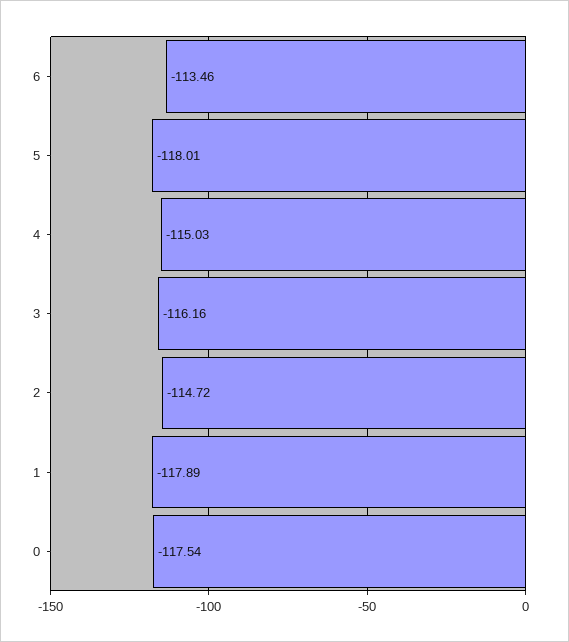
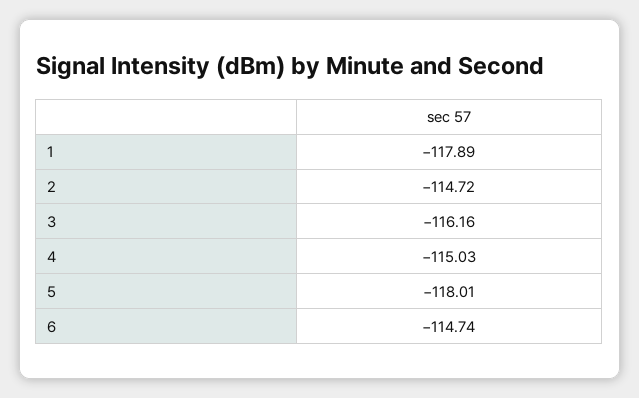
  {
-   "6": -113.46,
+   "6": -114.74,
    "5": -118.01,
    "4": -115.03,
    "3": -116.16,
    "2": -114.72,
-   "1": -117.89,
+   "1": -117.89
-   "0": -117.54
  }

